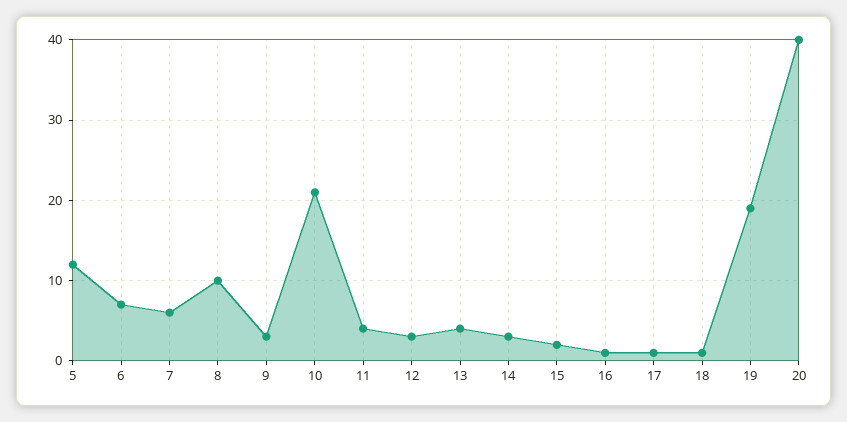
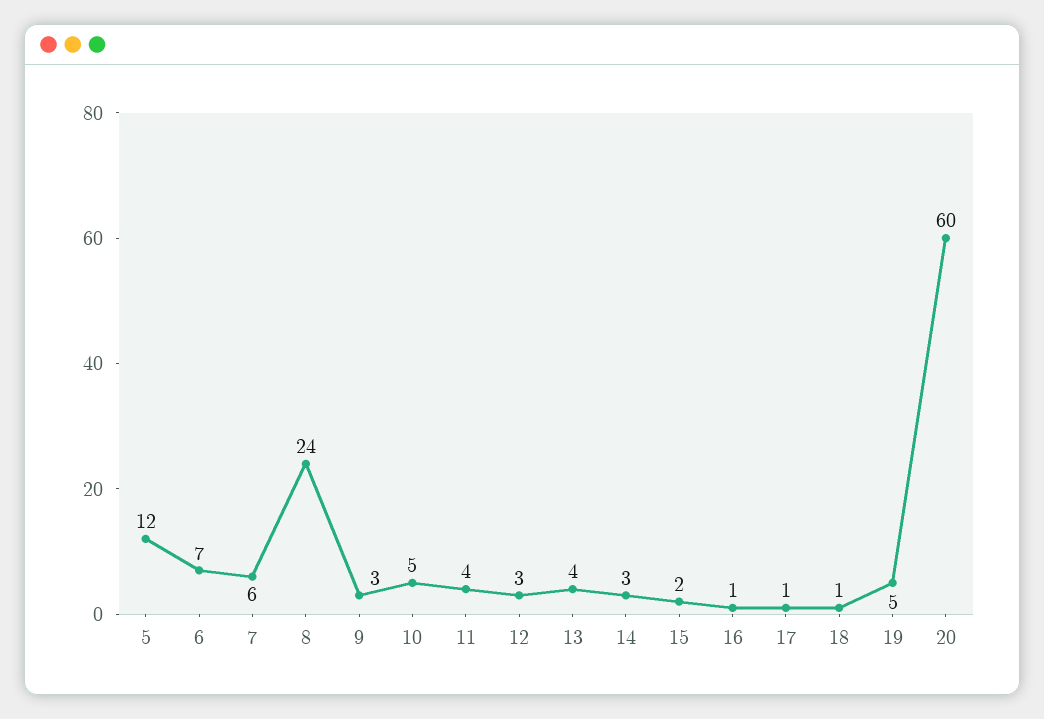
  {
    "5": 12,
    "6": 7,
    "7": 6,
-   "8": 10,
+   "8": 24,
    "9": 3,
-   "10": 21,
+   "10": 5,
    "11": 4,
    "12": 3,
    "13": 4,
    "14": 3,
    "15": 2,
    "16": 1,
    "17": 1,
    "18": 1,
-   "19": 19,
+   "19": 5,
-   "20": 40
+   "20": 60
  }

